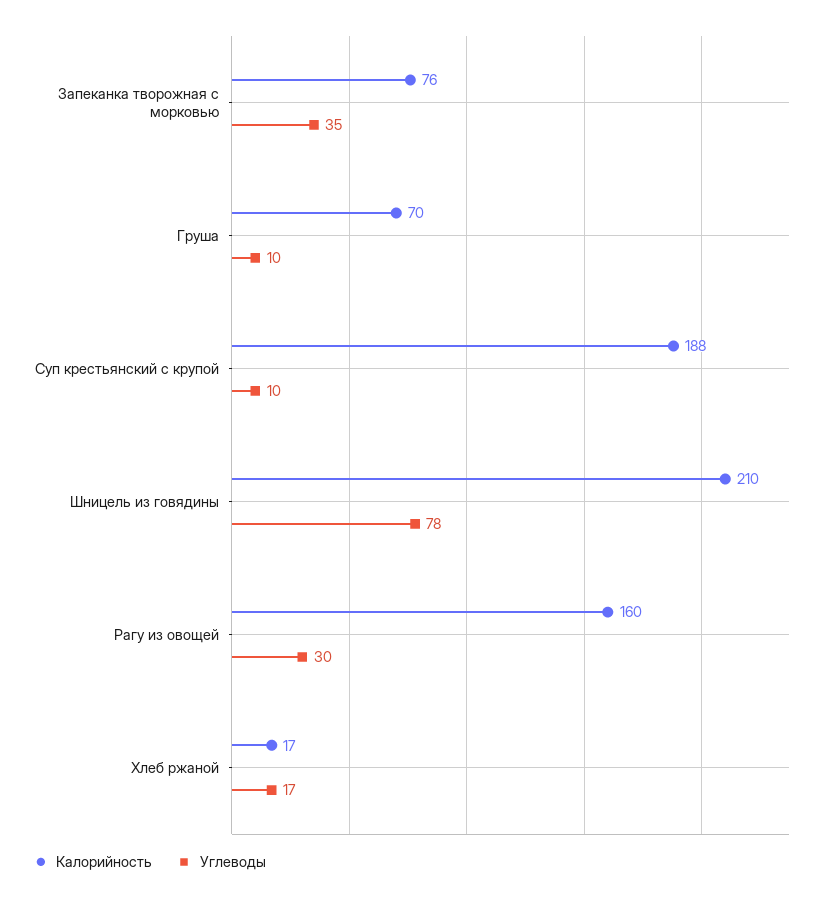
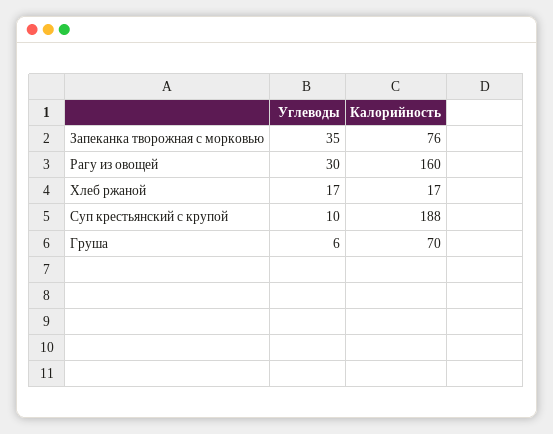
  {
    "Калорийность": {
      "Запеканка творожная с морковью": 76,
      "Груша": 70,
      "Суп крестьянский с крупой": 188,
-     "Шницель из говядины": 210,
      "Рагу из овощей": 160,
      "Хлеб ржаной": 17
    },
    "Углеводы": {
      "Запеканка творожная с морковью": 35,
-     "Груша": 10,
+     "Груша": 6,
      "Суп крестьянский с крупой": 10,
-     "Шницель из говядины": 78,
      "Рагу из овощей": 30,
      "Хлеб ржаной": 17
    }
  }

